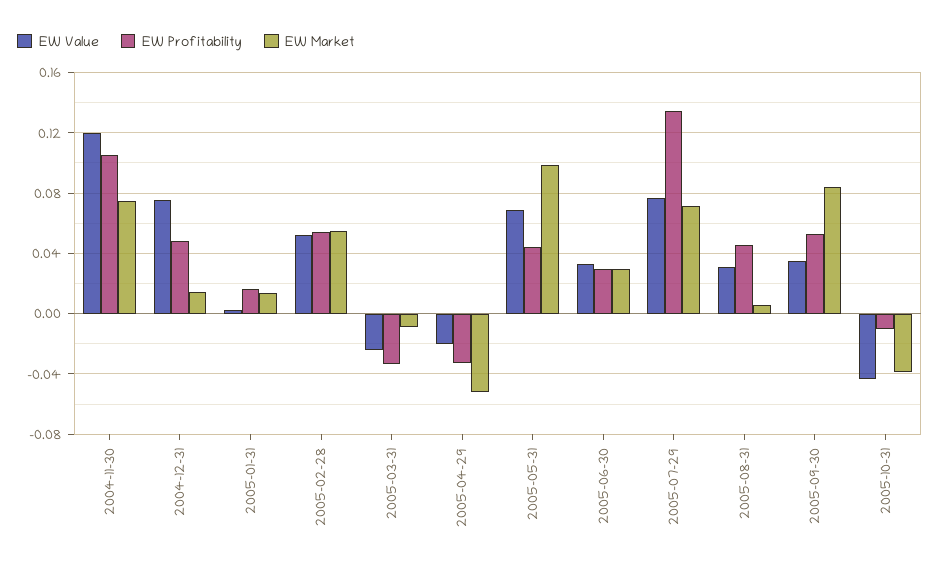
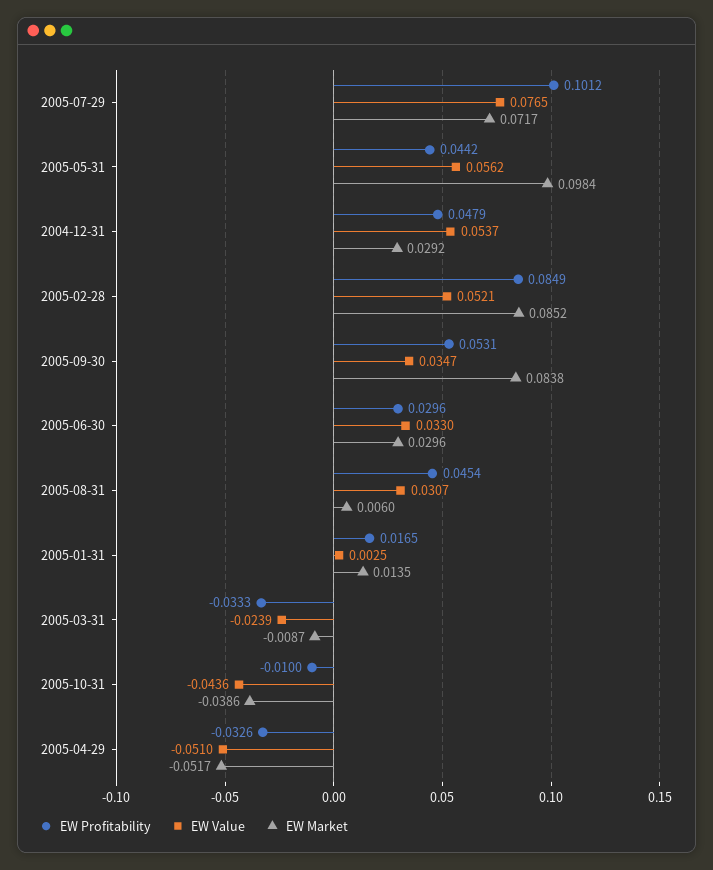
  {
    "EW Value": {
-     "2004-11-30": 0.12,
-     "2004-12-31": 0.075,
+     "2004-12-31": 0.0537,
      "2005-01-31": 0.0025,
      "2005-02-28": 0.0521,
      "2005-03-31": -0.0239,
-     "2005-04-29": -0.02,
+     "2005-04-29": -0.051,
-     "2005-05-31": 0.07,
+     "2005-05-31": 0.0562,
      "2005-06-30": 0.033,
      "2005-07-29": 0.0765,
      "2005-08-31": 0.0307,
      "2005-09-30": 0.0347,
      "2005-10-31": -0.0436
    },
    "EW Profitability": {
-     "2004-11-30": 0.105,
      "2004-12-31": 0.0479,
      "2005-01-31": 0.0165,
-     "2005-02-28": 0.055,
+     "2005-02-28": 0.0849,
      "2005-03-31": -0.0333,
      "2005-04-29": -0.0326,
      "2005-05-31": 0.0442,
      "2005-06-30": 0.0296,
-     "2005-07-29": 0.135,
+     "2005-07-29": 0.1012,
      "2005-08-31": 0.0454,
      "2005-09-30": 0.0531,
      "2005-10-31": -0.01
    },
    "EW Market": {
-     "2004-11-30": 0.075,
-     "2004-12-31": 0.015,
+     "2004-12-31": 0.0292,
      "2005-01-31": 0.0135,
-     "2005-02-28": 0.055,
+     "2005-02-28": 0.0852,
      "2005-03-31": -0.0087,
      "2005-04-29": -0.0517,
      "2005-05-31": 0.0984,
      "2005-06-30": 0.0296,
      "2005-07-29": 0.0717,
      "2005-08-31": 0.006,
      "2005-09-30": 0.0838,
      "2005-10-31": -0.0386
    }
  }

